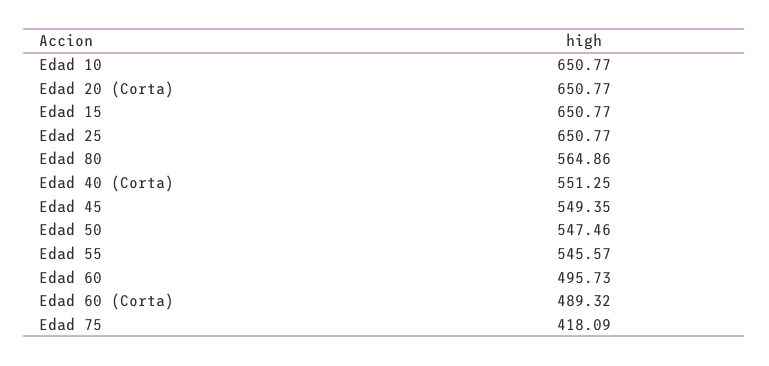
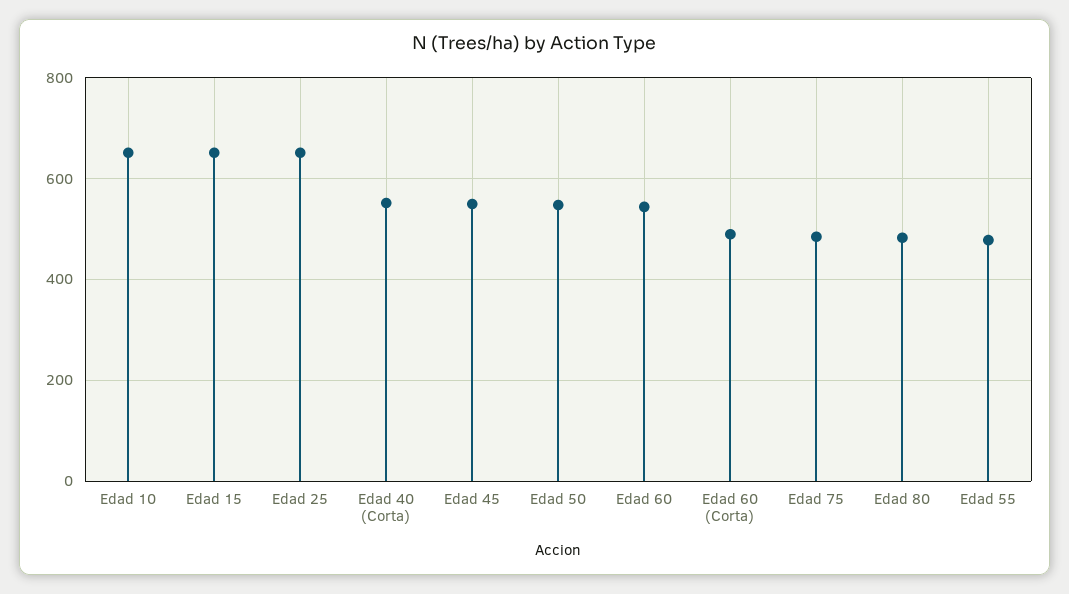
  {
    "Edad 10": 650.77,
-   "Edad 20 (Corta)": 650.77,
    "Edad 15": 650.77,
    "Edad 25": 650.77,
-   "Edad 80": 564.86,
+   "Edad 80": 480,
    "Edad 40 (Corta)": 551.25,
    "Edad 45": 549.35,
    "Edad 50": 547.46,
-   "Edad 55": 545.57,
+   "Edad 55": 480,
-   "Edad 60": 495.73,
+   "Edad 60": 540,
    "Edad 60 (Corta)": 489.32,
-   "Edad 75": 418.09
+   "Edad 75": 480
  }

